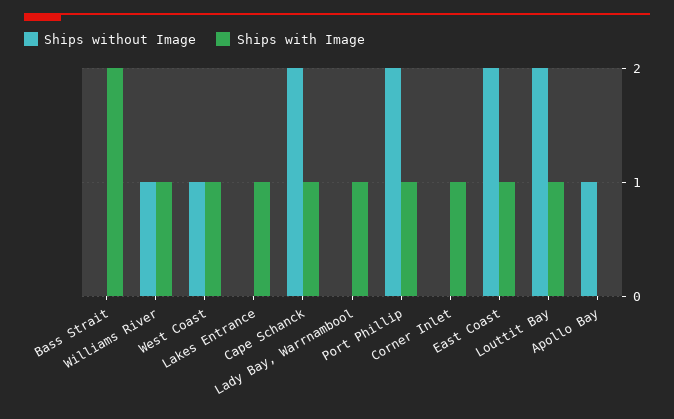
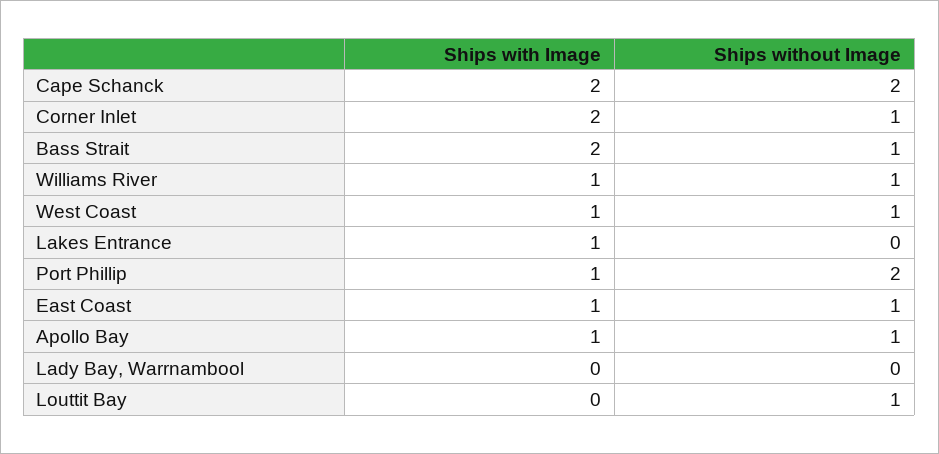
  {
    "Ships without Image": {
-     "Bass Strait": 0,
+     "Bass Strait": 1,
      "Williams River": 1,
      "West Coast": 1,
      "Lakes Entrance": 0,
      "Cape Schanck": 2,
      "Lady Bay, Warrnambool": 0,
      "Port Phillip": 2,
-     "Corner Inlet": 0,
+     "Corner Inlet": 1,
-     "East Coast": 2,
+     "East Coast": 1,
-     "Louttit Bay": 2,
+     "Louttit Bay": 1,
      "Apollo Bay": 1
    },
    "Ships with Image": {
      "Bass Strait": 2,
      "Williams River": 1,
      "West Coast": 1,
      "Lakes Entrance": 1,
-     "Cape Schanck": 1,
+     "Cape Schanck": 2,
-     "Lady Bay, Warrnambool": 1,
+     "Lady Bay, Warrnambool": 0,
      "Port Phillip": 1,
-     "Corner Inlet": 1,
+     "Corner Inlet": 2,
      "East Coast": 1,
-     "Louttit Bay": 1,
+     "Louttit Bay": 0,
-     "Apollo Bay": 0
+     "Apollo Bay": 1
    }
  }

